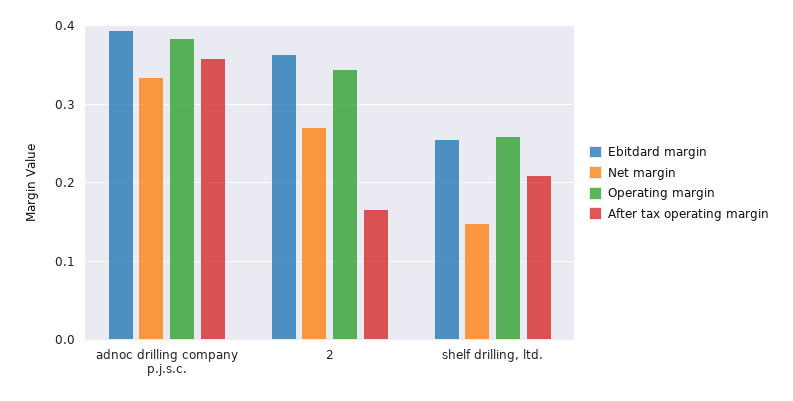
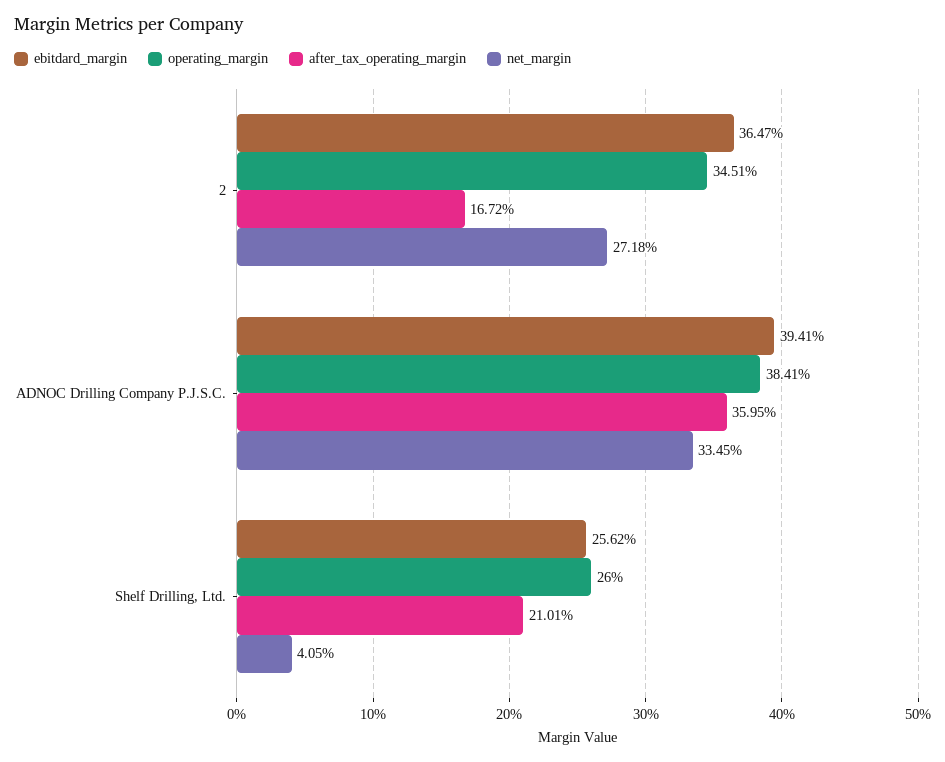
  {
    "Ebitdard margin": {
      "adnoc drilling company p.j.s.c.": 0.3941,
      "2": 0.3647,
      "shelf drilling, ltd.": 0.2562
    },
    "Net margin": {
      "adnoc drilling company p.j.s.c.": 0.3345,
      "2": 0.2718,
-     "shelf drilling, ltd.": 0.15
+     "shelf drilling, ltd.": 0.0405
    },
    "Operating margin": {
      "adnoc drilling company p.j.s.c.": 0.3841,
      "2": 0.3451,
      "shelf drilling, ltd.": 0.26
    },
    "After tax operating margin": {
      "adnoc drilling company p.j.s.c.": 0.3595,
      "2": 0.1672,
      "shelf drilling, ltd.": 0.2101
    }
  }

